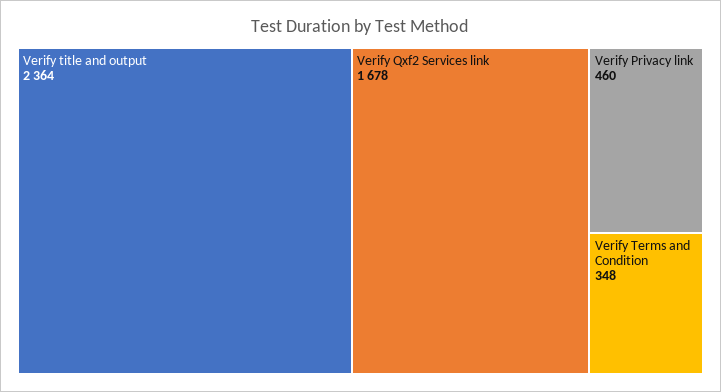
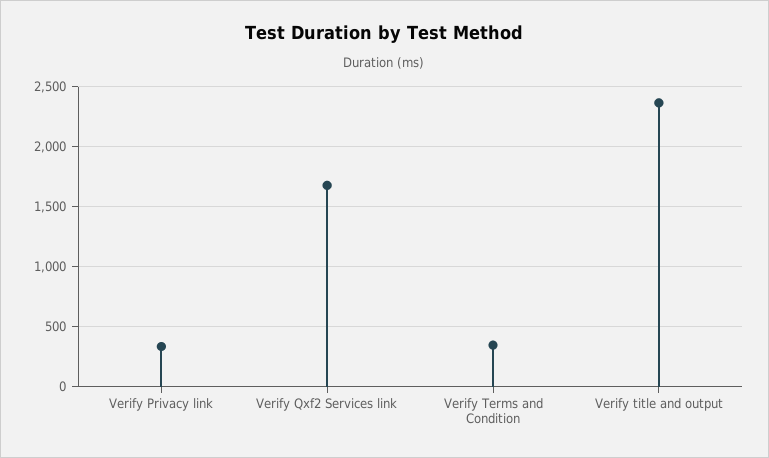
  {
    "Verify title and output": 2364,
    "Verify Qxf2 Services link": 1678,
-   "Verify Privacy link": 460,
+   "Verify Privacy link": 350,
    "Verify Terms and Condition": 348
  }

